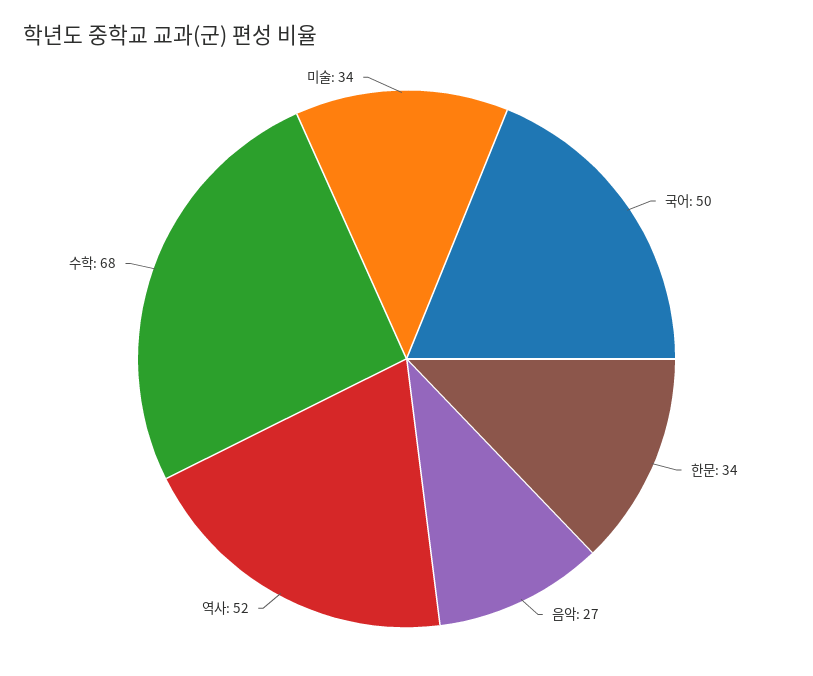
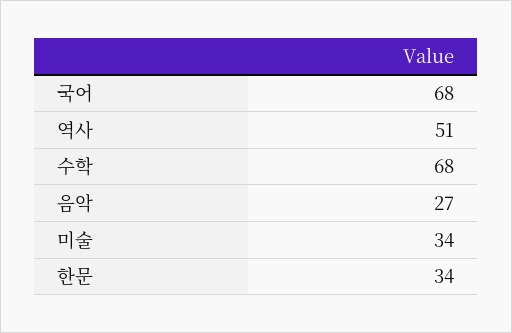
  {
-   "국어": 50,
+   "국어": 68,
    "한문": 34,
    "음악": 27,
-   "역사": 52,
+   "역사": 51,
    "수학": 68,
    "미술": 34
  }

